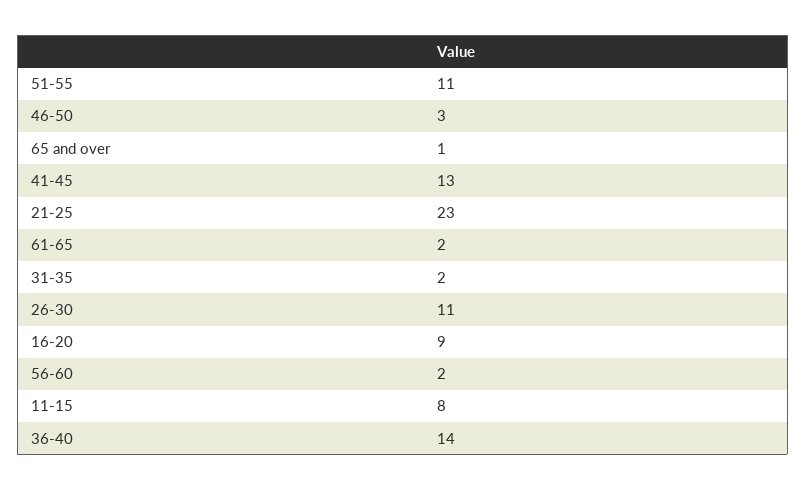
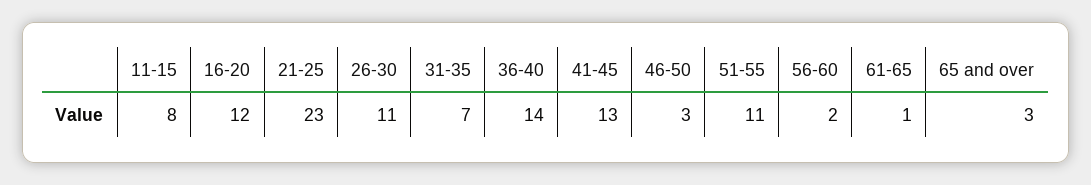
  {
    "51-55": 11,
    "46-50": 3,
-   "65 and over": 1,
+   "65 and over": 3,
    "41-45": 13,
    "21-25": 23,
-   "61-65": 2,
+   "61-65": 1,
-   "31-35": 2,
+   "31-35": 7,
    "26-30": 11,
-   "16-20": 9,
+   "16-20": 12,
    "56-60": 2,
    "11-15": 8,
    "36-40": 14
  }

